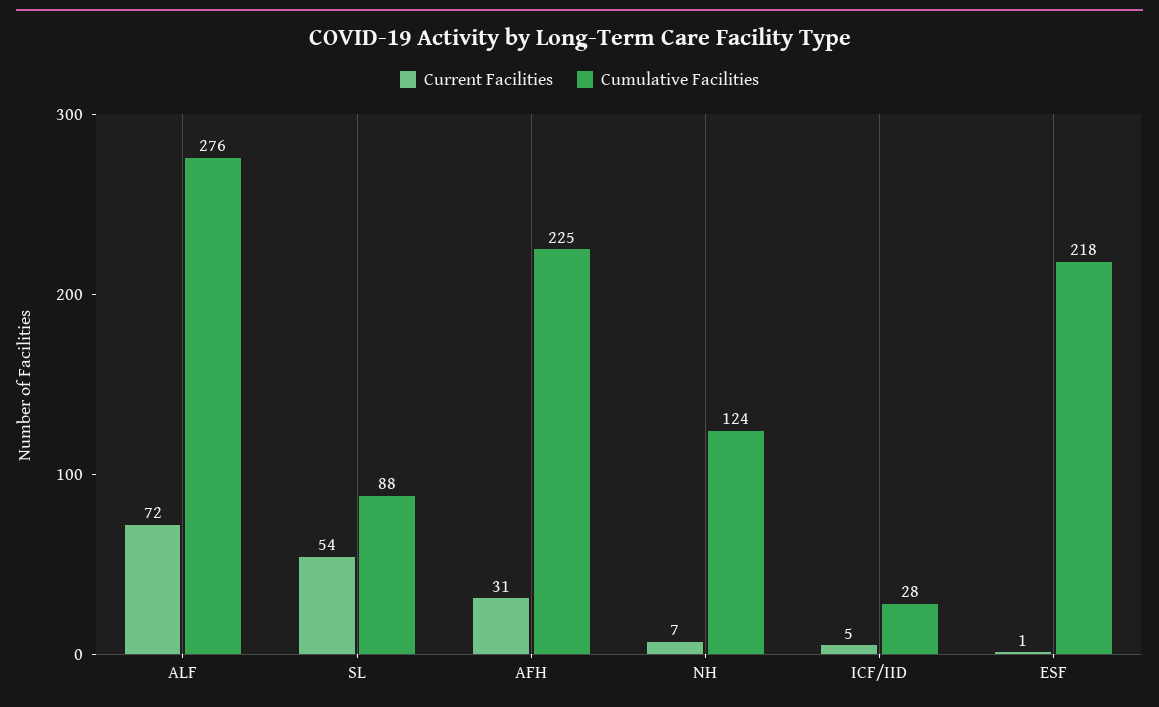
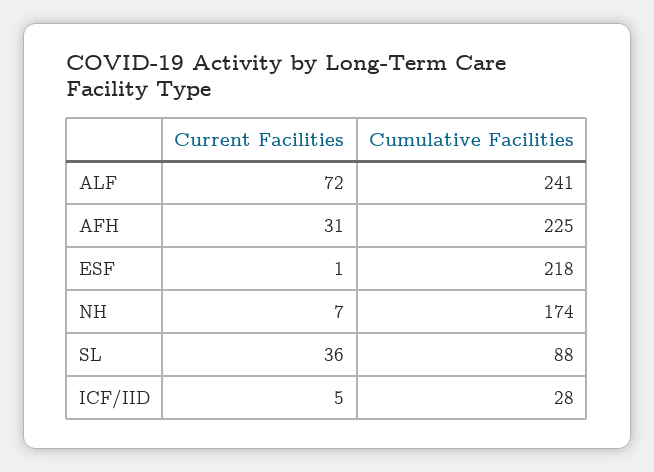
  {
    "Current Facilities": {
      "ALF": 72,
-     "SL": 54,
+     "SL": 36,
      "AFH": 31,
      "NH": 7,
      "ICF/IID": 5,
      "ESF": 1
    },
    "Cumulative Facilities": {
-     "ALF": 276,
+     "ALF": 241,
      "SL": 88,
      "AFH": 225,
-     "NH": 124,
+     "NH": 174,
      "ICF/IID": 28,
      "ESF": 218
    }
  }

